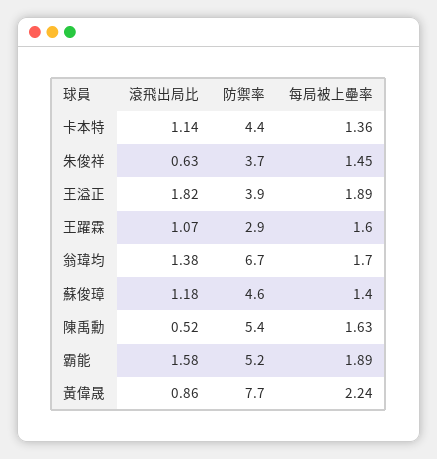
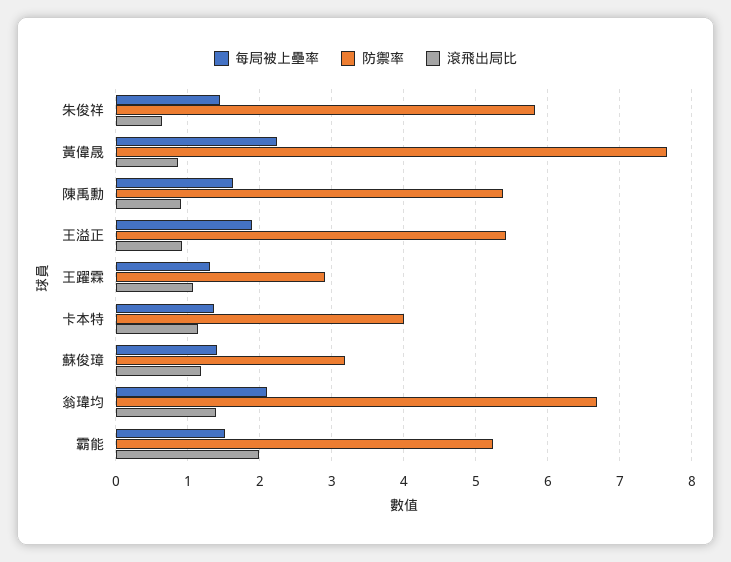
  {
    "滾飛出局比": {
      "卡本特": 1.14,
      "朱俊祥": 0.63,
-     "王溢正": 1.82,
+     "王溢正": 0.9,
      "王躍霖": 1.07,
      "翁瑋均": 1.38,
      "蘇俊璋": 1.18,
-     "陳禹勳": 0.52,
+     "陳禹勳": 0.9,
-     "霸能": 1.58,
+     "霸能": 2,
      "黃偉晟": 0.86
    },
    "防禦率": {
-     "卡本特": 4.4,
+     "卡本特": 4,
-     "朱俊祥": 3.7,
+     "朱俊祥": 5.8,
-     "王溢正": 3.9,
+     "王溢正": 5.4,
      "王躍霖": 2.9,
      "翁瑋均": 6.7,
-     "蘇俊璋": 4.6,
+     "蘇俊璋": 3.2,
      "陳禹勳": 5.4,
      "霸能": 5.2,
      "黃偉晟": 7.7
    },
    "每局被上壘率": {
      "卡本特": 1.36,
      "朱俊祥": 1.45,
      "王溢正": 1.89,
-     "王躍霖": 1.6,
+     "王躍霖": 1.3,
-     "翁瑋均": 1.7,
+     "翁瑋均": 2.1,
      "蘇俊璋": 1.4,
      "陳禹勳": 1.63,
-     "霸能": 1.89,
+     "霸能": 1.5,
      "黃偉晟": 2.24
    }
  }

